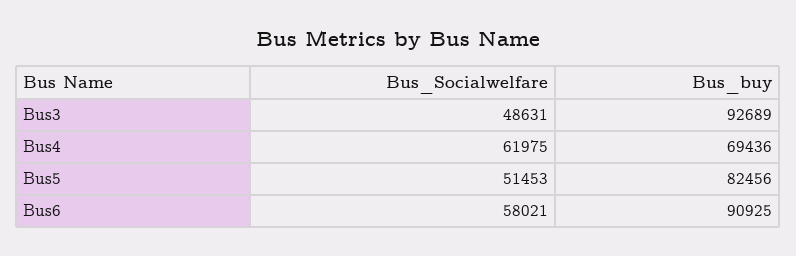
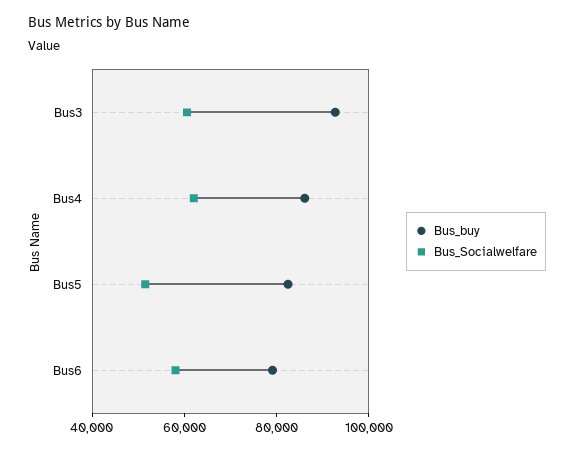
  {
    "Bus_Socialwelfare": {
-     "Bus3": 48631,
+     "Bus3": 60000,
      "Bus4": 61975,
      "Bus5": 51453,
      "Bus6": 58021
    },
    "Bus_buy": {
      "Bus3": 92689,
-     "Bus4": 69436,
+     "Bus4": 85000,
      "Bus5": 82456,
-     "Bus6": 90925
+     "Bus6": 80000
    }
  }

